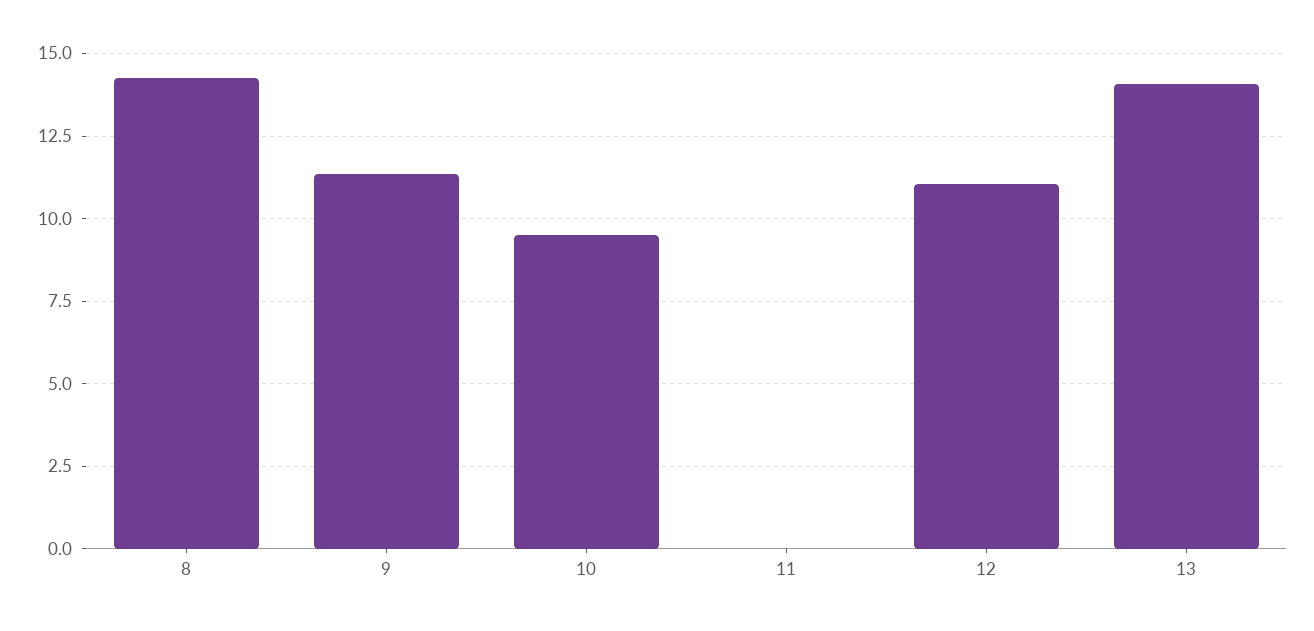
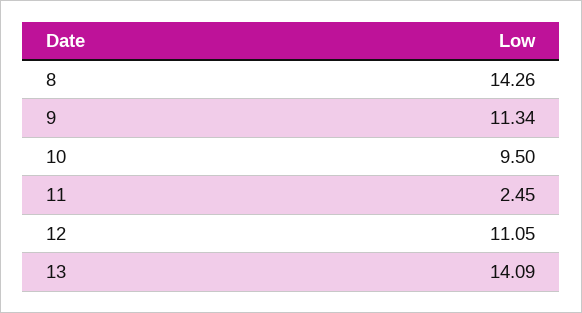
  {
    "8": 14.26,
    "9": 11.34,
    "10": 9.5,
-   "11": 0,
+   "11": 2.45,
    "12": 11.05,
    "13": 14.09
  }

